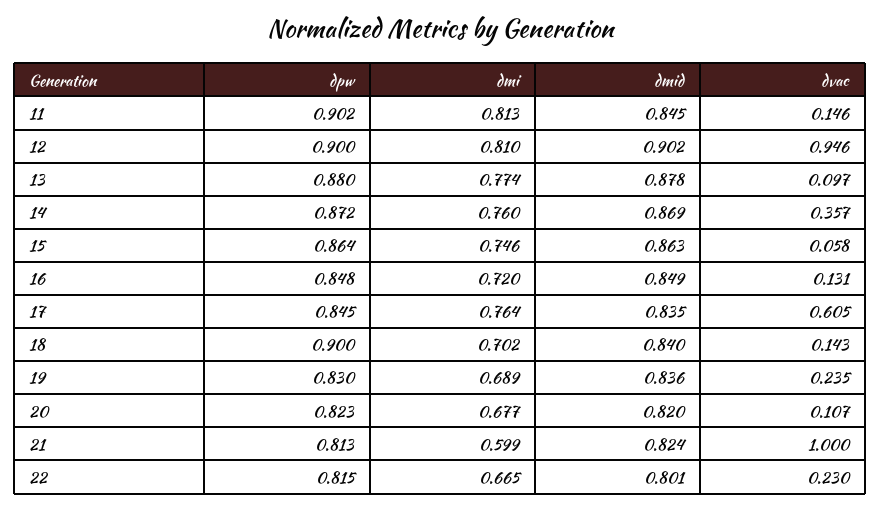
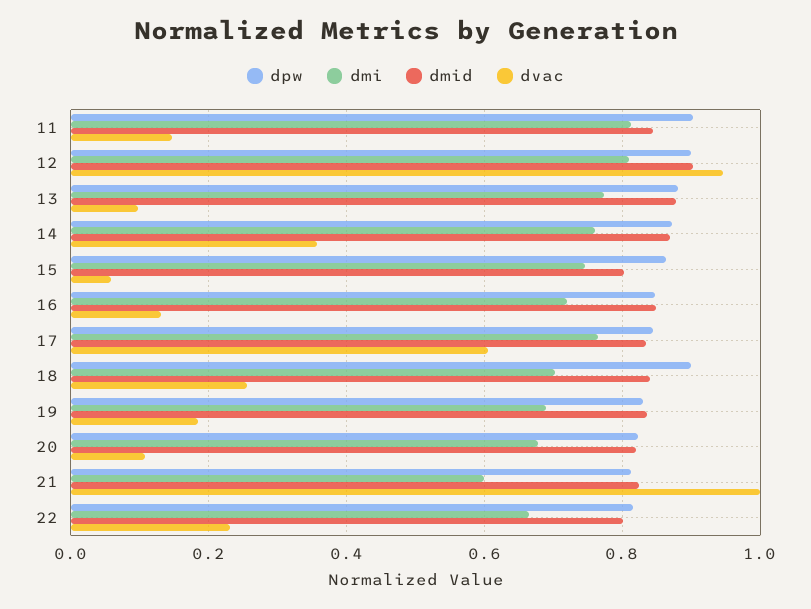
  {
    "dpw": {
      "11": 0.902,
      "12": 0.9,
      "13": 0.88,
      "14": 0.872,
      "15": 0.864,
      "16": 0.848,
      "17": 0.845,
      "18": 0.9,
      "19": 0.83,
      "20": 0.823,
      "21": 0.813,
      "22": 0.815
    },
    "dmi": {
      "11": 0.813,
      "12": 0.81,
      "13": 0.774,
      "14": 0.76,
      "15": 0.746,
      "16": 0.72,
      "17": 0.764,
      "18": 0.702,
      "19": 0.689,
      "20": 0.677,
      "21": 0.599,
      "22": 0.665
    },
    "dmid": {
      "11": 0.845,
      "12": 0.902,
      "13": 0.878,
      "14": 0.869,
-     "15": 0.863,
+     "15": 0.8,
      "16": 0.849,
      "17": 0.835,
      "18": 0.84,
      "19": 0.836,
      "20": 0.82,
      "21": 0.824,
      "22": 0.801
    },
    "dvac": {
      "11": 0.146,
      "12": 0.946,
      "13": 0.097,
      "14": 0.357,
      "15": 0.058,
      "16": 0.131,
      "17": 0.605,
-     "18": 0.143,
+     "18": 0.26,
-     "19": 0.235,
+     "19": 0.18,
      "20": 0.107,
      "21": 1,
      "22": 0.23
    }
  }

